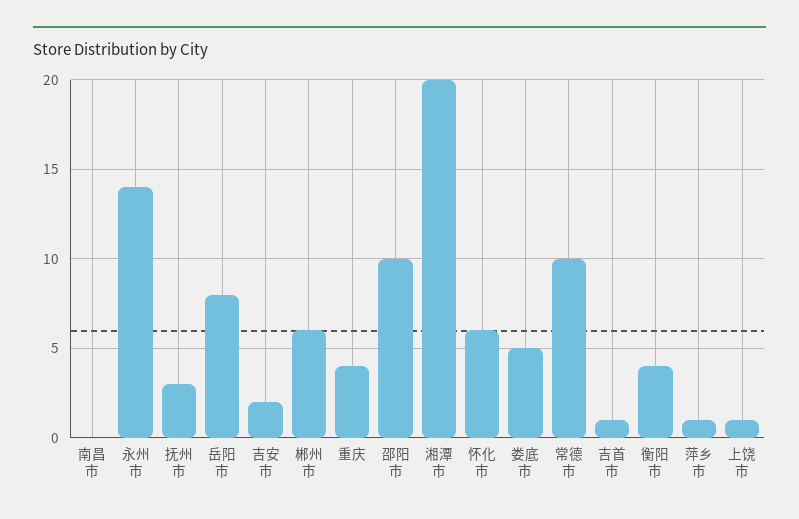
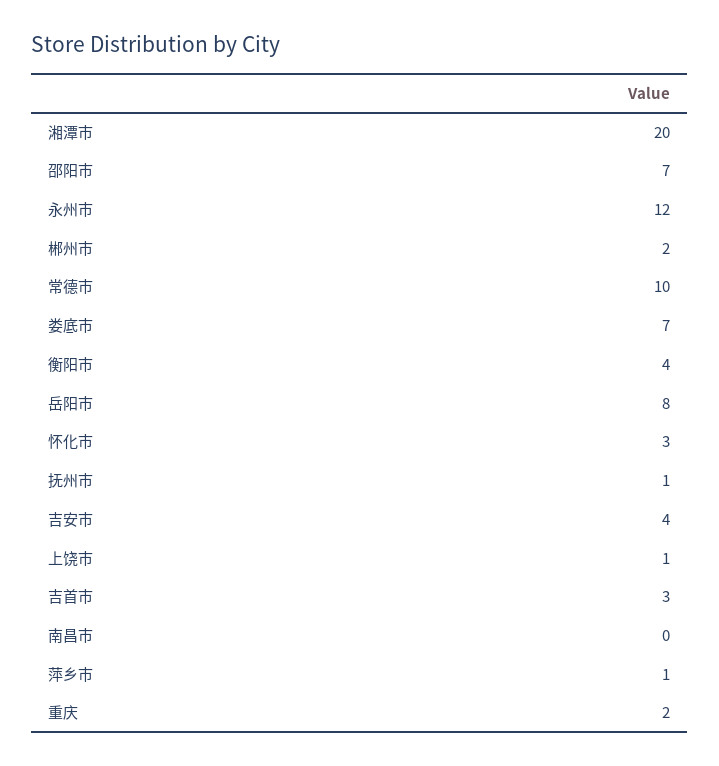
  {
    "南昌市": 0,
-   "永州市": 14,
+   "永州市": 12,
-   "抚州市": 3,
+   "抚州市": 1,
    "岳阳市": 8,
-   "吉安市": 2,
+   "吉安市": 4,
-   "郴州市": 6,
+   "郴州市": 2,
-   "重庆": 4,
+   "重庆": 2,
-   "邵阳市": 10,
+   "邵阳市": 7,
    "湘潭市": 20,
-   "怀化市": 6,
+   "怀化市": 3,
-   "娄底市": 5,
+   "娄底市": 7,
    "常德市": 10,
-   "吉首市": 1,
+   "吉首市": 3,
    "衡阳市": 4,
    "萍乡市": 1,
    "上饶市": 1
  }

